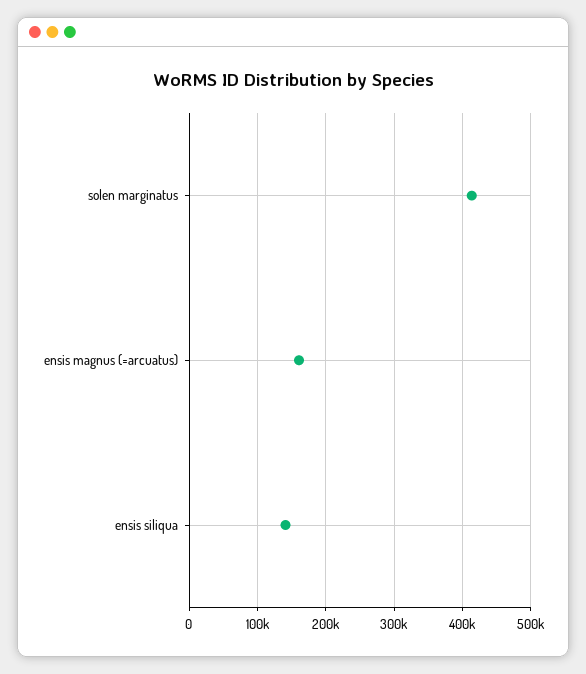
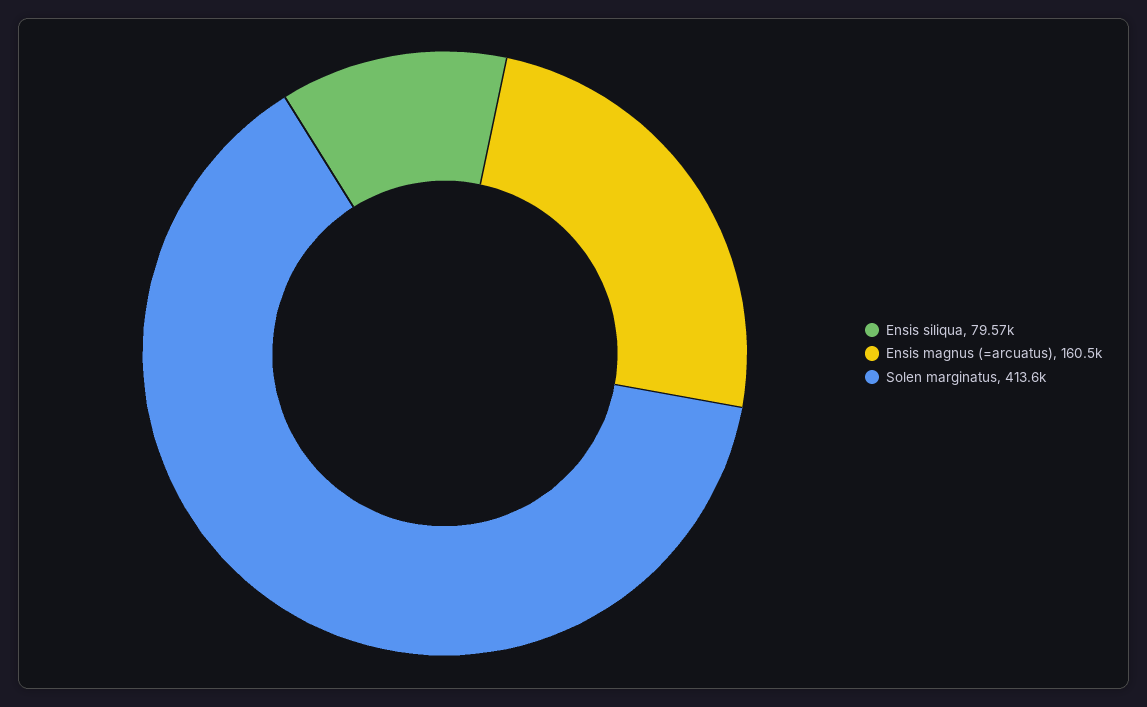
  {
    "solen marginatus": 413600,
    "ensis magnus (=arcuatus)": 160500,
-   "ensis siliqua": 140000
+   "ensis siliqua": 79570
  }

